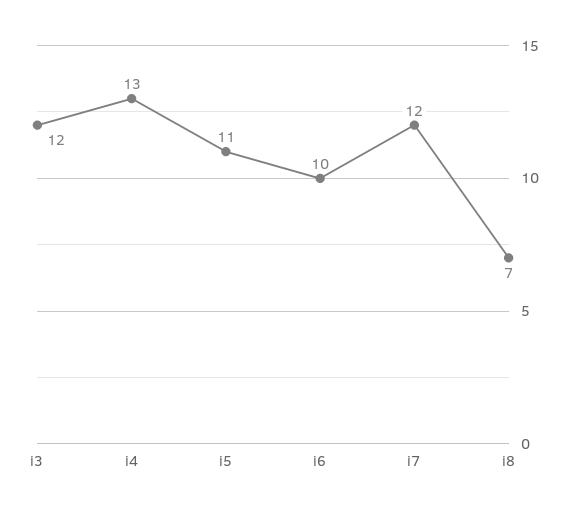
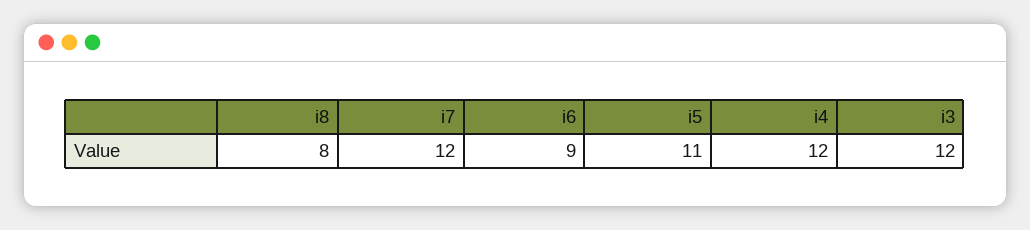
  {
    "i3": 12,
-   "i4": 13,
+   "i4": 12,
    "i5": 11,
-   "i6": 10,
+   "i6": 9,
    "i7": 12,
-   "i8": 7
+   "i8": 8
  }

